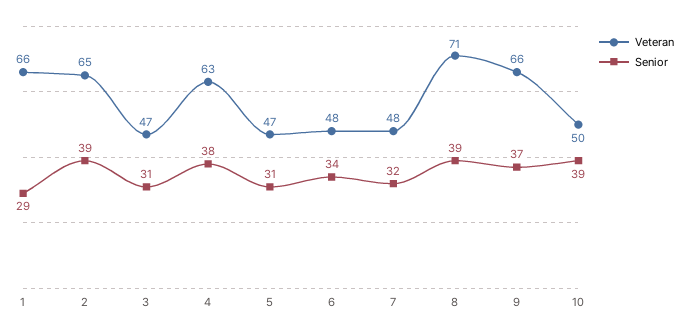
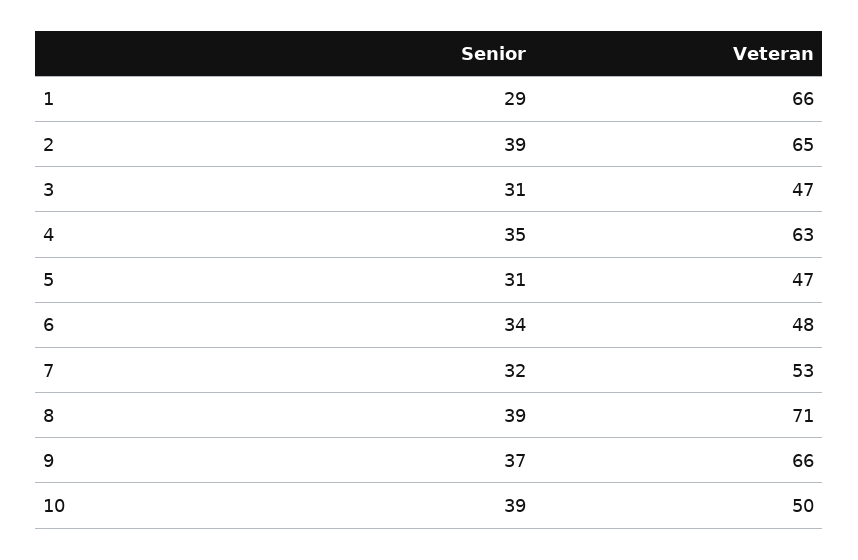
  {
    "Veteran": {
      "1": 66,
      "2": 65,
      "3": 47,
      "4": 63,
      "5": 47,
      "6": 48,
-     "7": 48,
+     "7": 53,
      "8": 71,
      "9": 66,
      "10": 50
    },
    "Senior": {
      "1": 29,
      "2": 39,
      "3": 31,
-     "4": 38,
+     "4": 35,
      "5": 31,
      "6": 34,
      "7": 32,
      "8": 39,
      "9": 37,
      "10": 39
    }
  }

